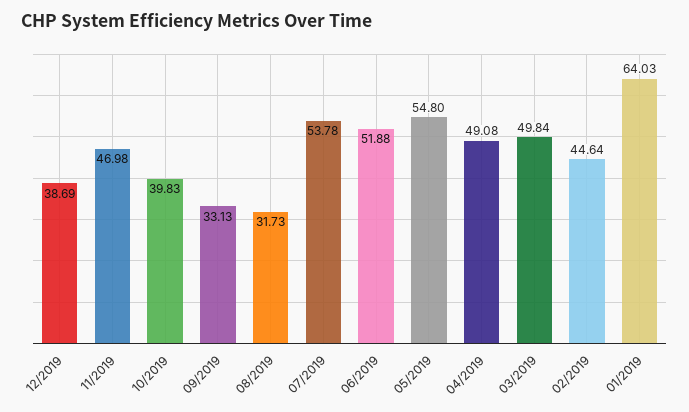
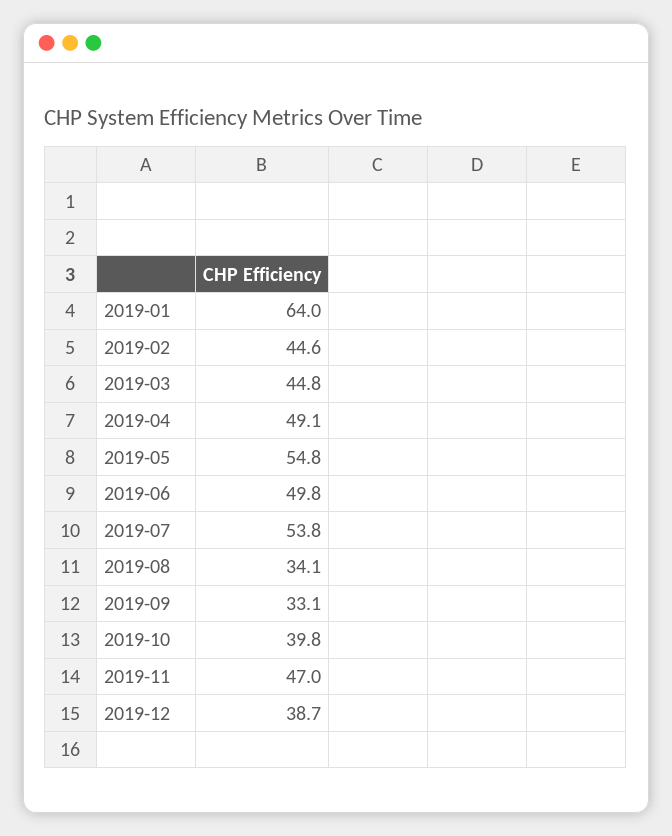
  {
    "12/2019": 38.69,
    "11/2019": 46.98,
    "10/2019": 39.83,
    "09/2019": 33.13,
-   "08/2019": 31.73,
+   "08/2019": 34.1,
    "07/2019": 53.78,
-   "06/2019": 51.88,
+   "06/2019": 49.8,
    "05/2019": 54.8,
    "04/2019": 49.08,
-   "03/2019": 49.84,
+   "03/2019": 44.8,
    "02/2019": 44.64,
    "01/2019": 64.03
  }

